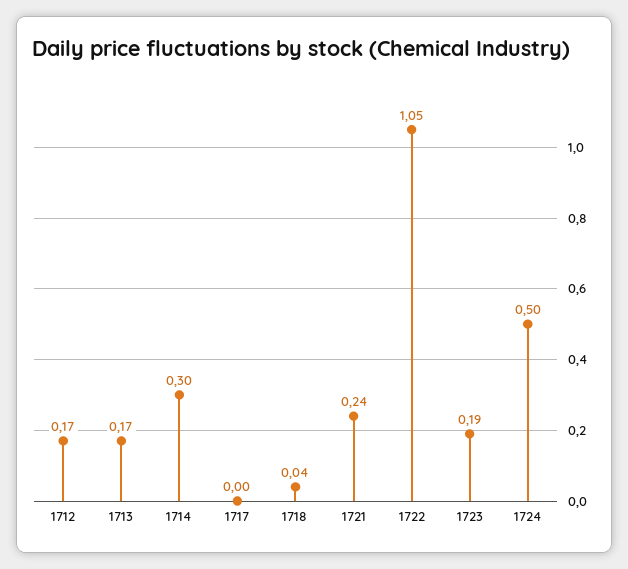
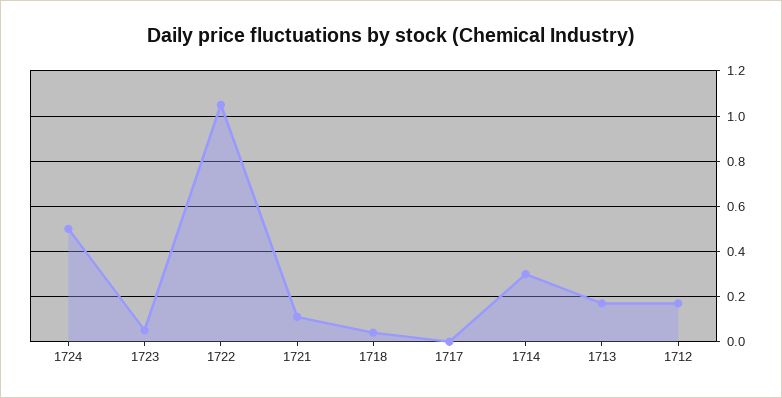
  {
    "1712": 0.17,
    "1713": 0.17,
    "1714": 0.3,
    "1717": 0,
    "1718": 0.04,
-   "1721": 0.24,
+   "1721": 0.1,
    "1722": 1.05,
-   "1723": 0.19,
+   "1723": 0.05,
    "1724": 0.5
  }

